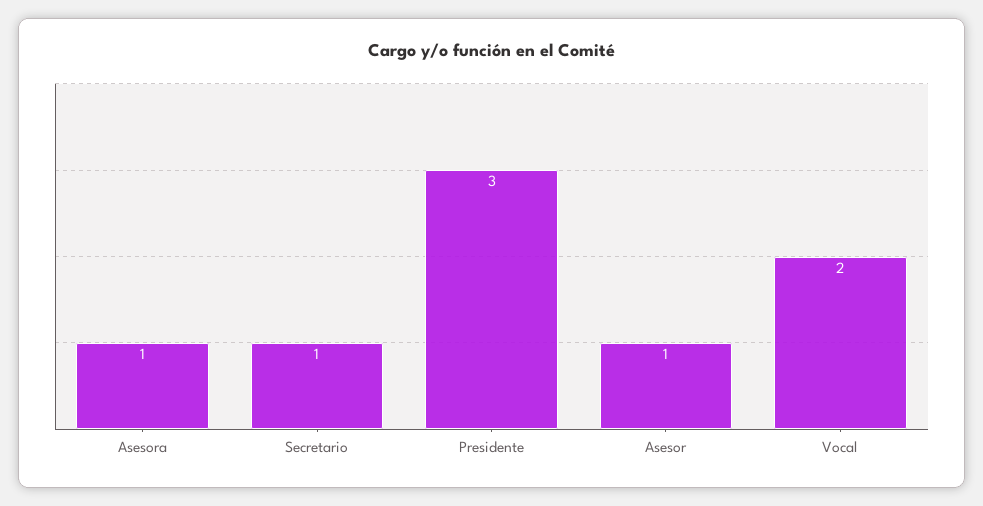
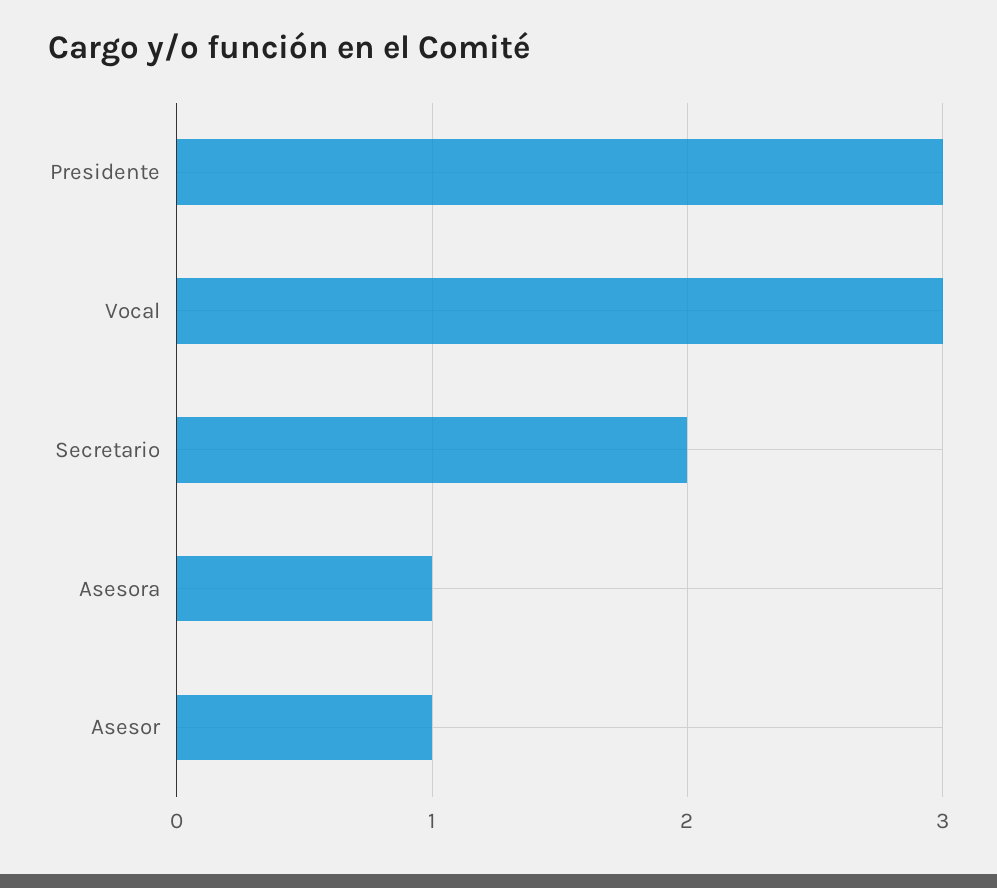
  {
    "Asesora": 1,
-   "Secretario": 1,
+   "Secretario": 2,
    "Presidente": 3,
    "Asesor": 1,
-   "Vocal": 2
+   "Vocal": 3
  }

